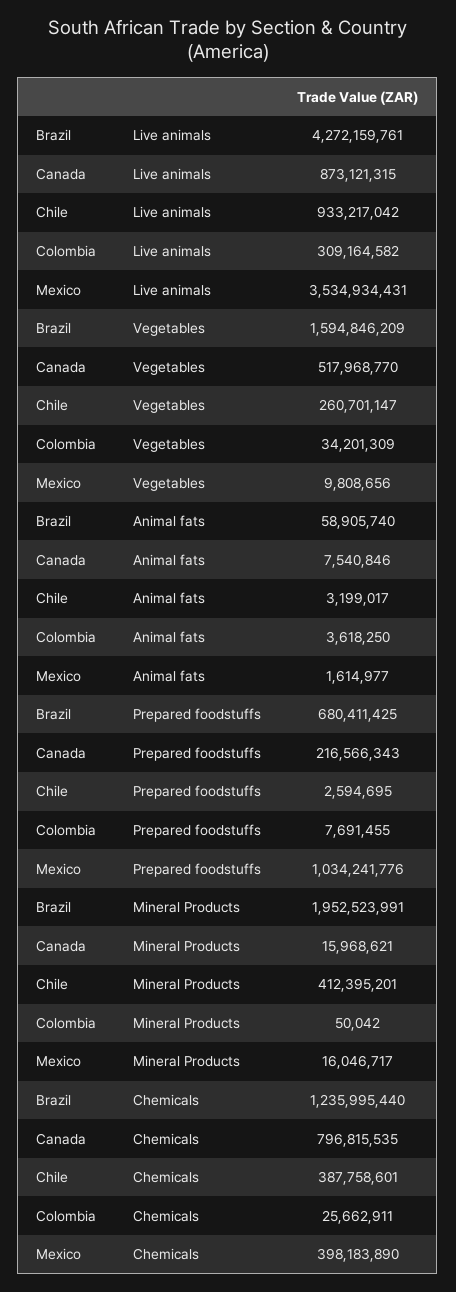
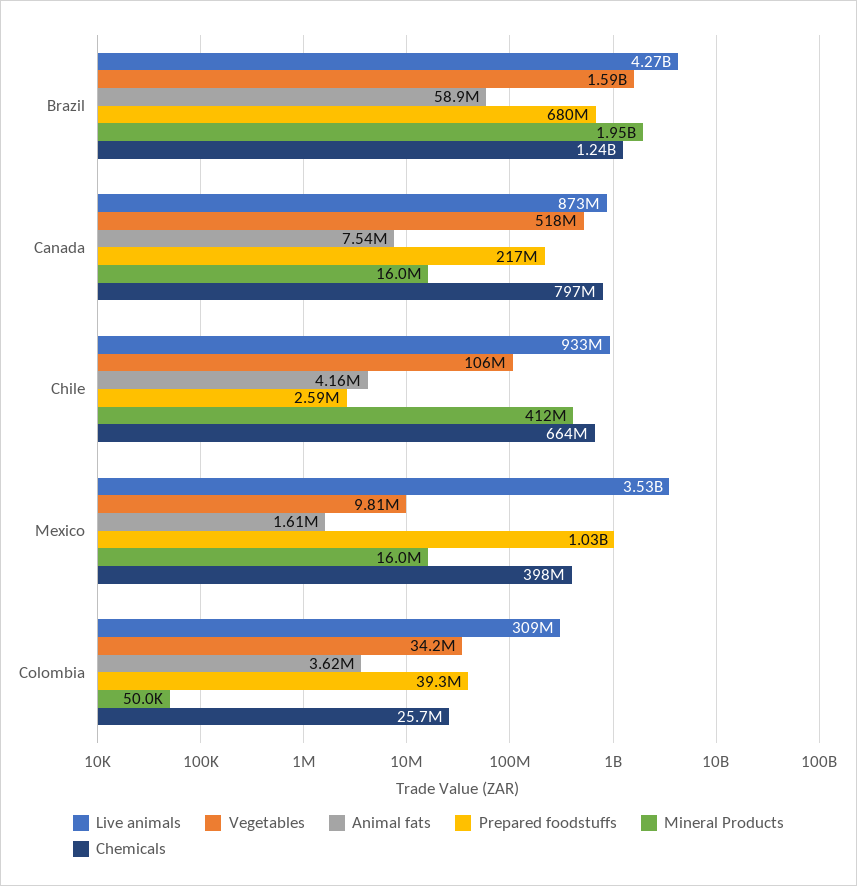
  {
    "Live animals": {
      "Brazil": 4272159761,
      "Canada": 873121315,
      "Chile": 933217042,
      "Colombia": 309164582,
      "Mexico": 3534934431
    },
    "Vegetables": {
      "Brazil": 1594846209,
      "Canada": 517968770,
-     "Chile": 260701147,
+     "Chile": 106000000,
      "Colombia": 34201309,
      "Mexico": 9808656
    },
    "Animal fats": {
      "Brazil": 58905740,
      "Canada": 7540846,
-     "Chile": 3199017,
+     "Chile": 4160000,
      "Colombia": 3618250,
      "Mexico": 1614977
    },
    "Prepared foodstuffs": {
      "Brazil": 680411425,
      "Canada": 216566343,
      "Chile": 2594695,
-     "Colombia": 7691455,
+     "Colombia": 39300000,
      "Mexico": 1034241776
    },
    "Mineral Products": {
      "Brazil": 1952523991,
      "Canada": 15968621,
      "Chile": 412395201,
      "Colombia": 50042,
      "Mexico": 16046717
    },
    "Chemicals": {
      "Brazil": 1235995440,
      "Canada": 796815535,
-     "Chile": 387758601,
+     "Chile": 664000000,
      "Colombia": 25662911,
      "Mexico": 398183890
    }
  }

